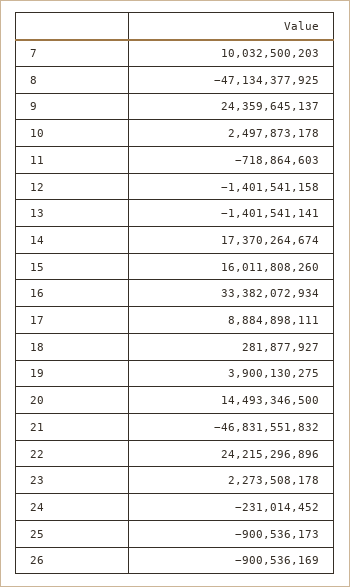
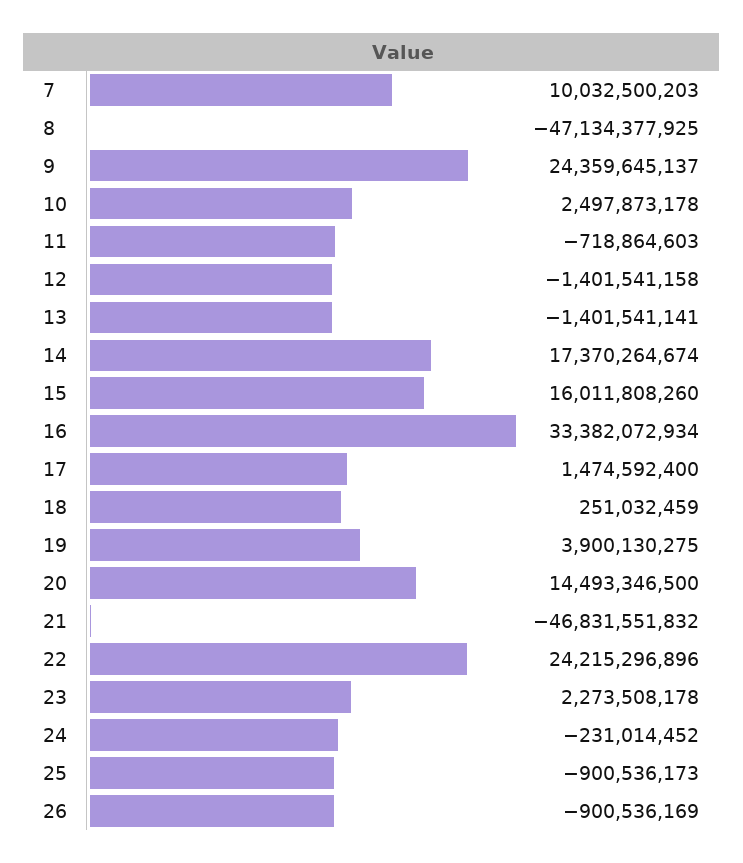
  {
    "7": 10032500203,
    "8": -47134377925,
    "9": 24359645137,
    "10": 2497873178,
    "11": -718864603,
    "12": -1401541158,
    "13": -1401541141,
    "14": 17370264674,
    "15": 16011808260,
    "16": 33382072934,
-   "17": 8884898111,
+   "17": 1474592400,
-   "18": 281877927,
+   "18": 251032459,
    "19": 3900130275,
    "20": 14493346500,
    "21": -46831551832,
    "22": 24215296896,
    "23": 2273508178,
    "24": -231014452,
    "25": -900536173,
    "26": -900536169
  }

